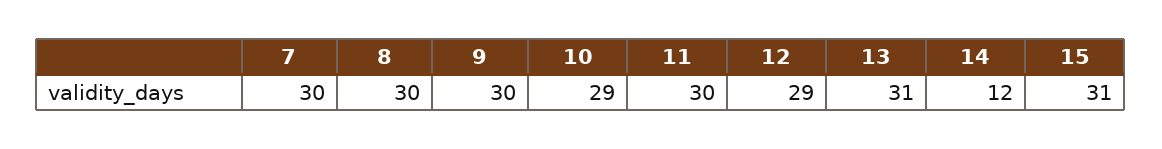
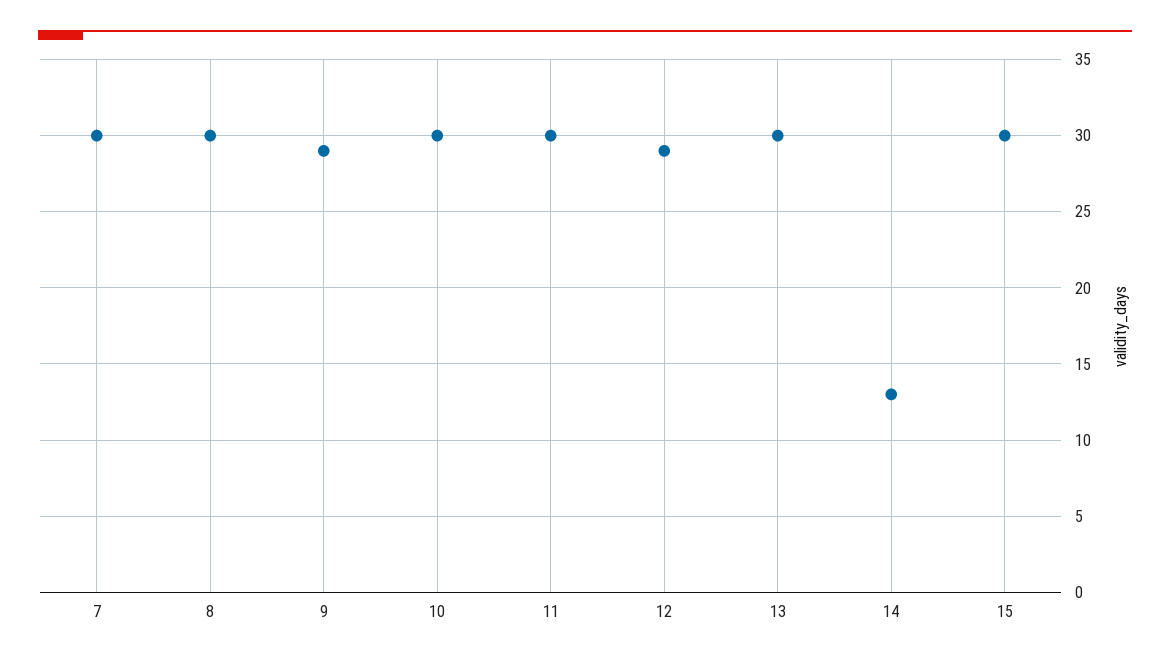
  {
    "7": 30,
    "8": 30,
-   "9": 30,
+   "9": 29,
-   "10": 29,
+   "10": 30,
    "11": 30,
    "12": 29,
-   "13": 31,
+   "13": 30,
-   "14": 12,
+   "14": 13,
-   "15": 31
+   "15": 30
  }

